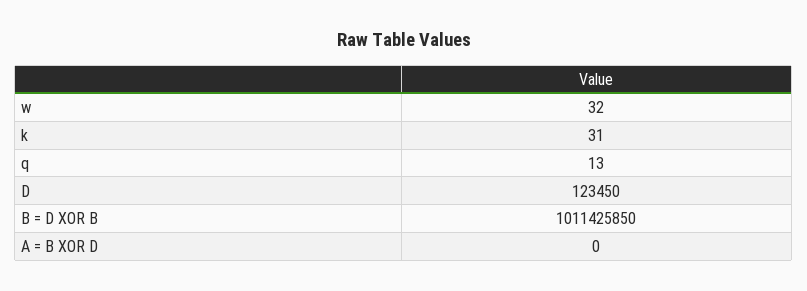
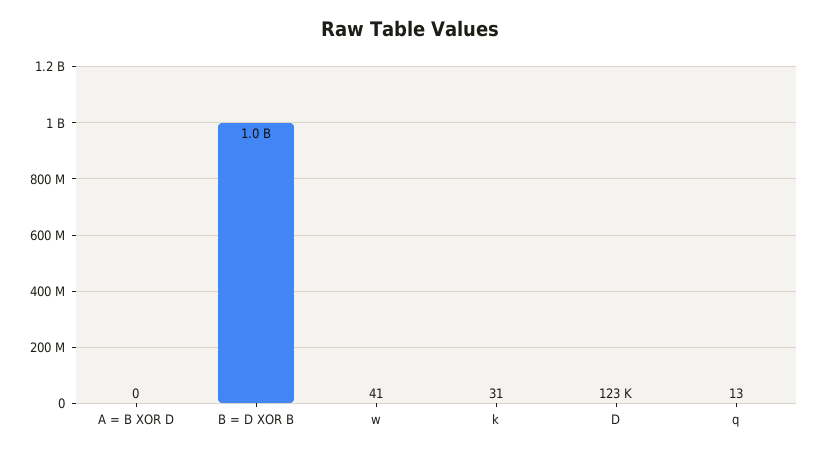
  {
-   "w": 32,
+   "w": 41,
    "k": 31,
    "q": 13,
    "D": 123450,
    "B = D XOR B": 1011425850,
    "A = B XOR D": 0
  }

